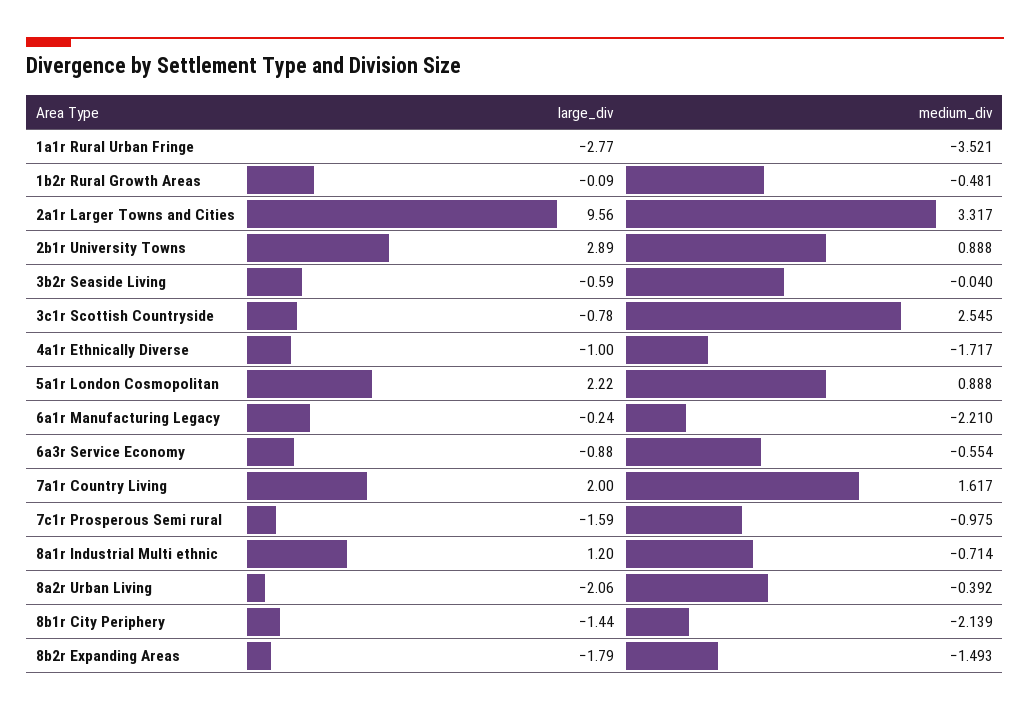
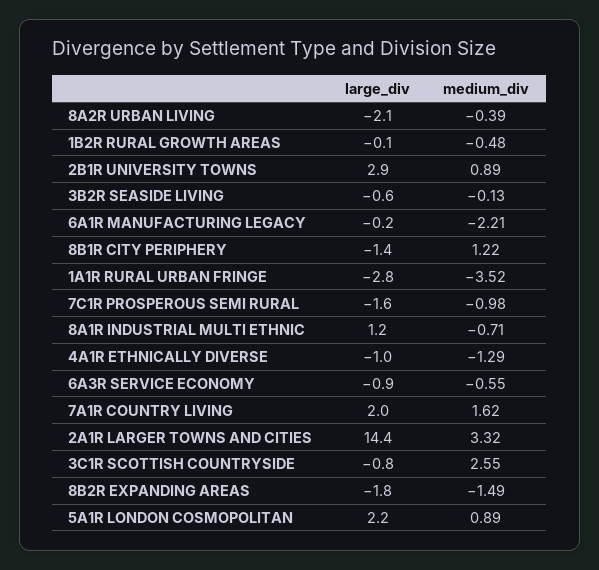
  {
    "large_div": {
      "1a1r Rural Urban Fringe": -2.77,
      "1b2r Rural Growth Areas": -0.09,
-     "2a1r Larger Towns and Cities": 9.56,
+     "2a1r Larger Towns and Cities": 14.4,
      "2b1r University Towns": 2.89,
      "3b2r Seaside Living": -0.59,
      "3c1r Scottish Countryside": -0.78,
      "4a1r Ethnically Diverse": -1,
      "5a1r London Cosmopolitan": 2.22,
      "6a1r Manufacturing Legacy": -0.24,
      "6a3r Service Economy": -0.88,
      "7a1r Country Living": 2,
      "7c1r Prosperous Semi rural": -1.59,
      "8a1r Industrial Multi ethnic": 1.2,
      "8a2r Urban Living": -2.06,
      "8b1r City Periphery": -1.44,
      "8b2r Expanding Areas": -1.79
    },
    "medium_div": {
      "1a1r Rural Urban Fringe": -3.521,
      "1b2r Rural Growth Areas": -0.481,
      "2a1r Larger Towns and Cities": 3.317,
      "2b1r University Towns": 0.888,
-     "3b2r Seaside Living": -0.04,
+     "3b2r Seaside Living": -0.13,
      "3c1r Scottish Countryside": 2.545,
-     "4a1r Ethnically Diverse": -1.717,
+     "4a1r Ethnically Diverse": -1.29,
      "5a1r London Cosmopolitan": 0.888,
      "6a1r Manufacturing Legacy": -2.21,
      "6a3r Service Economy": -0.554,
      "7a1r Country Living": 1.617,
      "7c1r Prosperous Semi rural": -0.975,
      "8a1r Industrial Multi ethnic": -0.714,
      "8a2r Urban Living": -0.392,
-     "8b1r City Periphery": -2.139,
+     "8b1r City Periphery": 1.22,
      "8b2r Expanding Areas": -1.493
    }
  }

